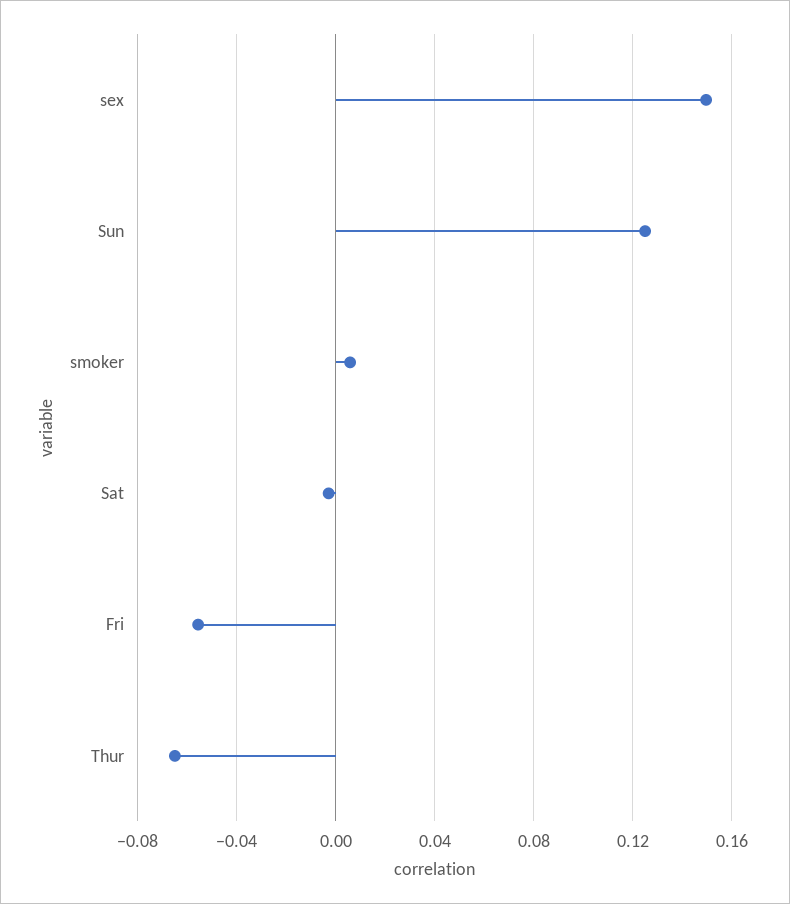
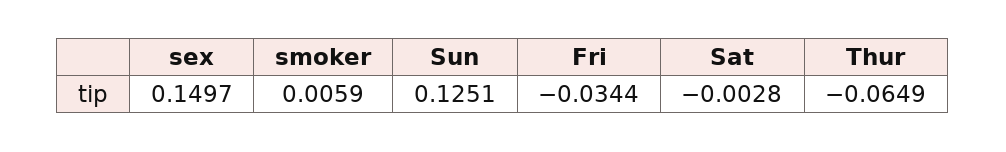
  {
    "sex": 0.1497,
    "Sun": 0.1251,
    "smoker": 0.0059,
    "Sat": -0.0028,
-   "Fri": -0.055,
+   "Fri": -0.0344,
    "Thur": -0.0649
  }

